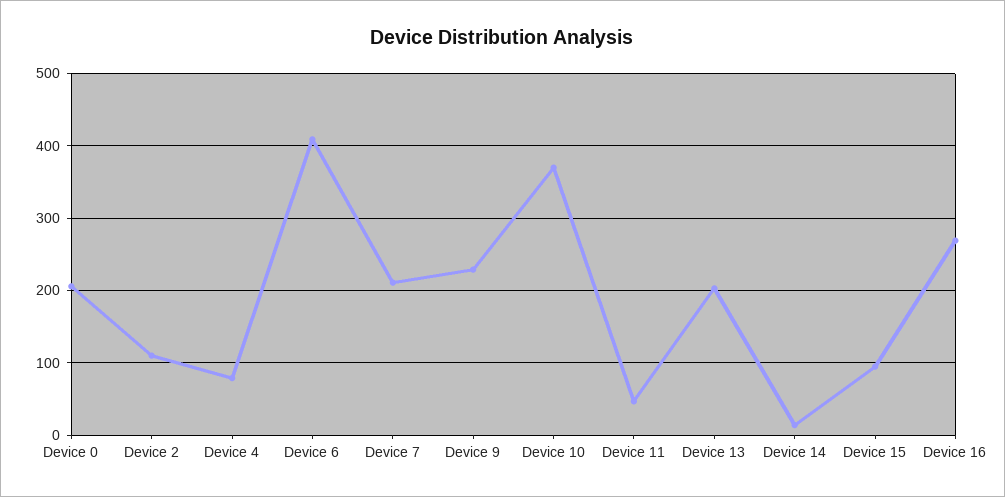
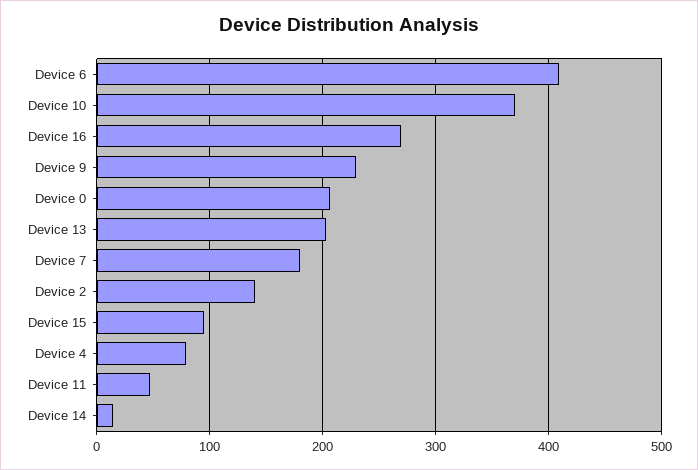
  {
    "Device 0": 210,
-   "Device 2": 110,
+   "Device 2": 140,
    "Device 4": 80,
    "Device 6": 410,
-   "Device 7": 210,
+   "Device 7": 180,
    "Device 9": 230,
    "Device 10": 370,
    "Device 11": 50,
    "Device 13": 200,
    "Device 14": 10,
    "Device 15": 100,
    "Device 16": 270
  }

